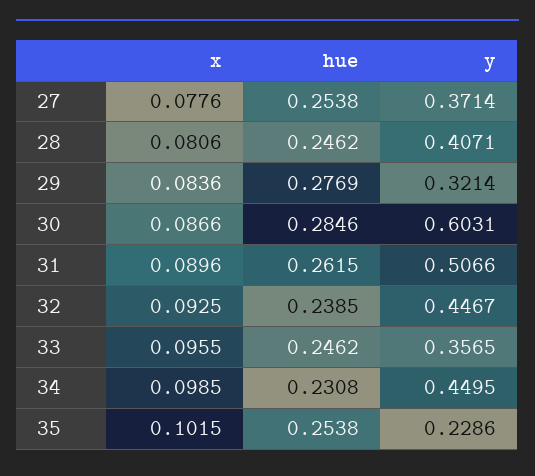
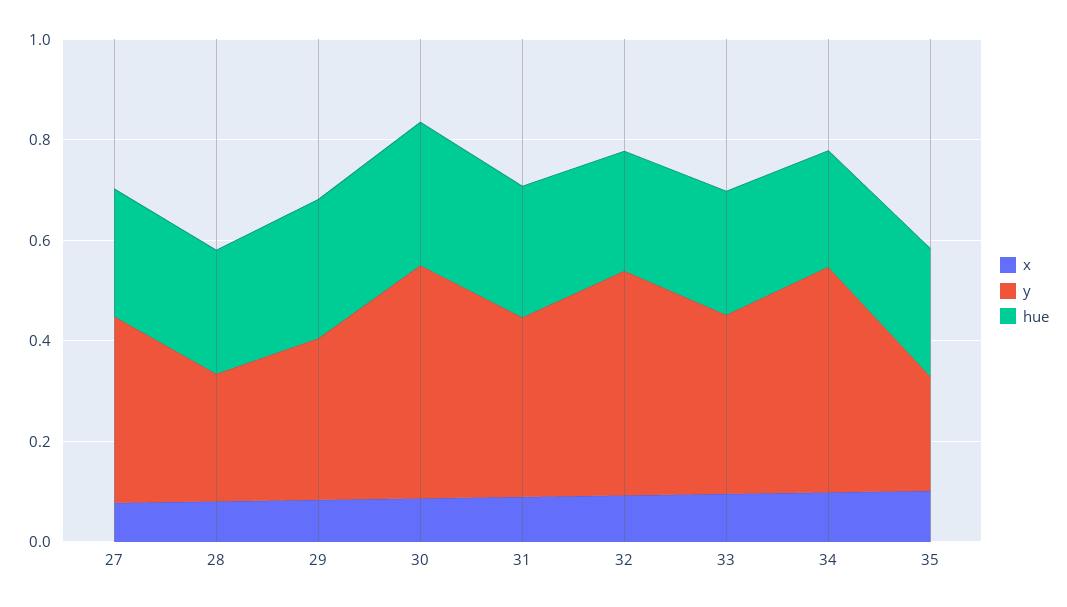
  {
    "x": {
      "27": 0.0776,
      "28": 0.0806,
      "29": 0.0836,
      "30": 0.0866,
      "31": 0.0896,
      "32": 0.0925,
      "33": 0.0955,
      "34": 0.0985,
      "35": 0.1015
    },
    "hue": {
      "27": 0.2538,
      "28": 0.2462,
      "29": 0.2769,
      "30": 0.2846,
      "31": 0.2615,
      "32": 0.2385,
      "33": 0.2462,
      "34": 0.2308,
      "35": 0.2538
    },
    "y": {
      "27": 0.3714,
-     "28": 0.4071,
+     "28": 0.25,
      "29": 0.3214,
-     "30": 0.6031,
+     "30": 0.45,
-     "31": 0.5066,
+     "31": 0.35,
      "32": 0.4467,
      "33": 0.3565,
      "34": 0.4495,
      "35": 0.2286
    }
  }

